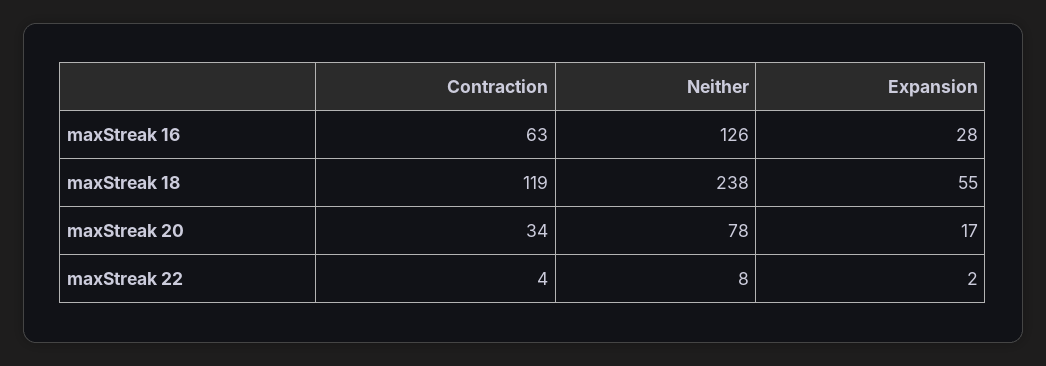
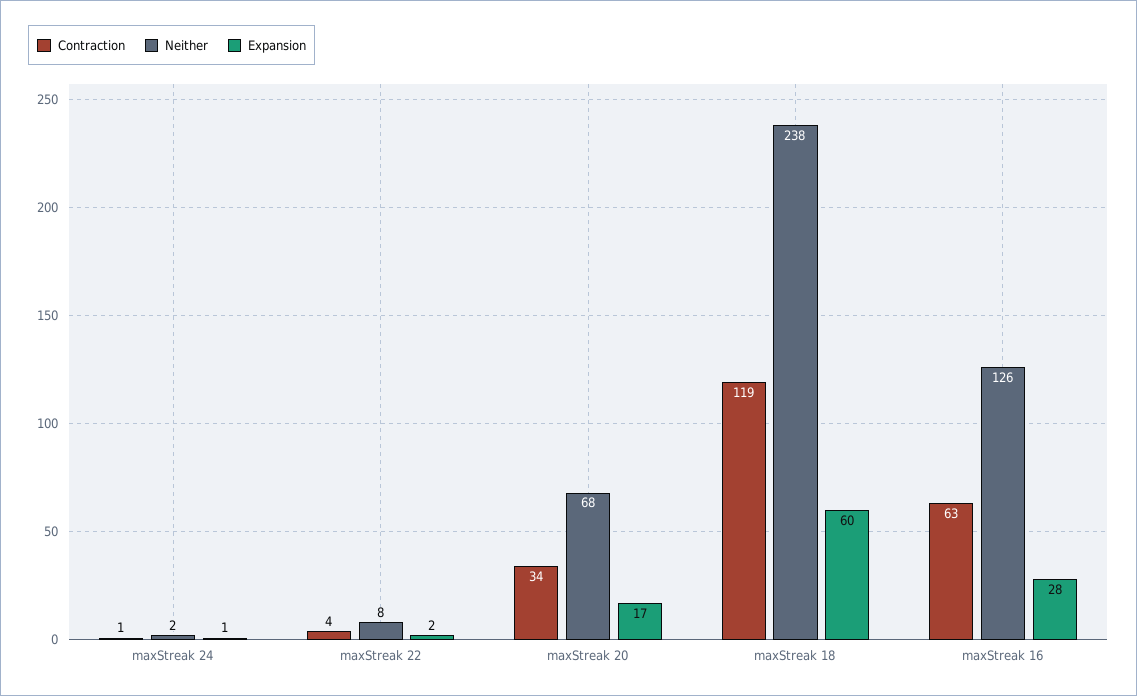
  {
    "Contraction": {
      "maxStreak 16": 63,
      "maxStreak 18": 119,
      "maxStreak 20": 34,
-     "maxStreak 22": 4
+     "maxStreak 22": 4,
+     "maxStreak 24": 1
    },
    "Neither": {
      "maxStreak 16": 126,
      "maxStreak 18": 238,
-     "maxStreak 20": 78,
+     "maxStreak 20": 68,
-     "maxStreak 22": 8
+     "maxStreak 22": 8,
+     "maxStreak 24": 2
    },
    "Expansion": {
      "maxStreak 16": 28,
-     "maxStreak 18": 55,
+     "maxStreak 18": 60,
      "maxStreak 20": 17,
-     "maxStreak 22": 2
+     "maxStreak 22": 2,
+     "maxStreak 24": 1
    }
  }

